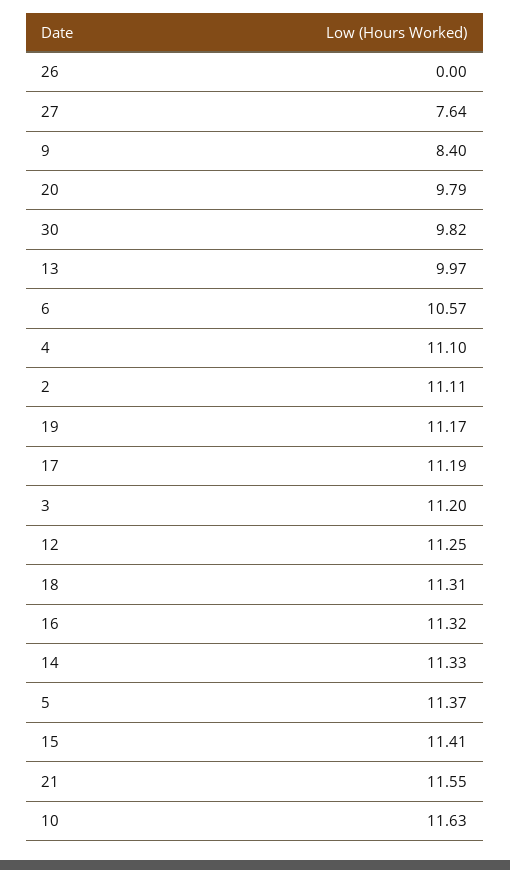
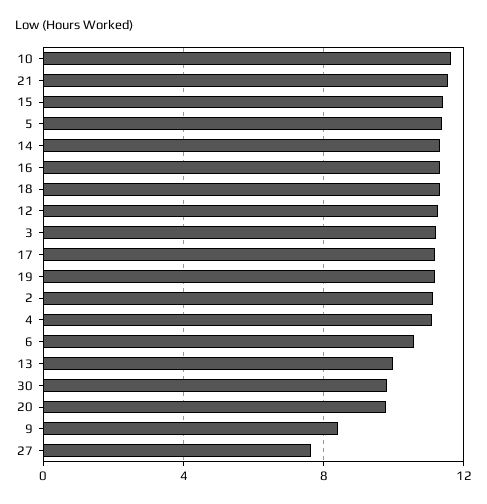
  {
-   "26": 0,
    "27": 7.64,
    "9": 8.4,
    "20": 9.79,
    "30": 9.82,
    "13": 9.97,
    "6": 10.57,
    "4": 11.1,
    "2": 11.11,
    "19": 11.17,
    "17": 11.19,
    "3": 11.2,
    "12": 11.25,
    "18": 11.31,
    "16": 11.32,
    "14": 11.33,
    "5": 11.37,
    "15": 11.41,
    "21": 11.55,
    "10": 11.63
  }

